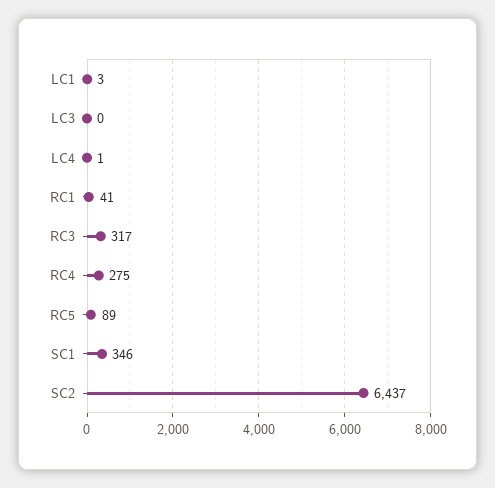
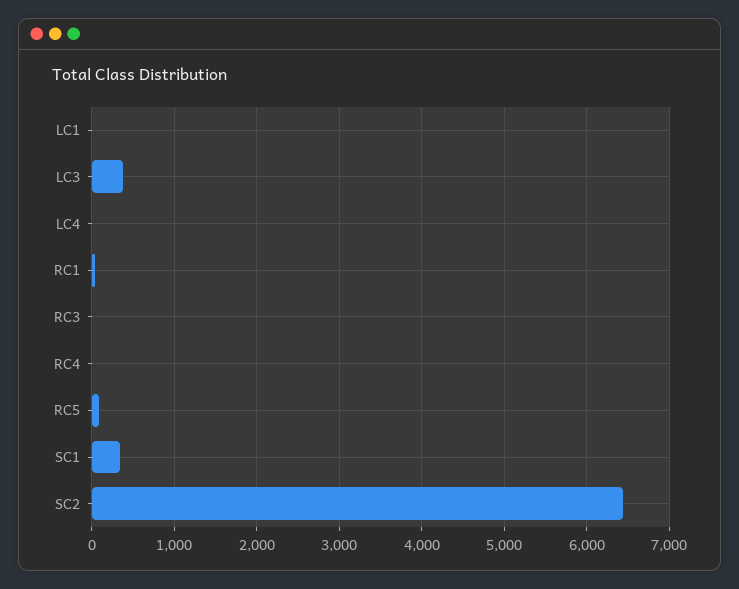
  {
    "LC1": 3,
-   "LC3": 0,
+   "LC3": 400,
    "LC4": 1,
    "RC1": 41,
-   "RC3": 317,
+   "RC3": 0,
-   "RC4": 275,
+   "RC4": 0,
    "RC5": 89,
    "SC1": 346,
    "SC2": 6437
  }

